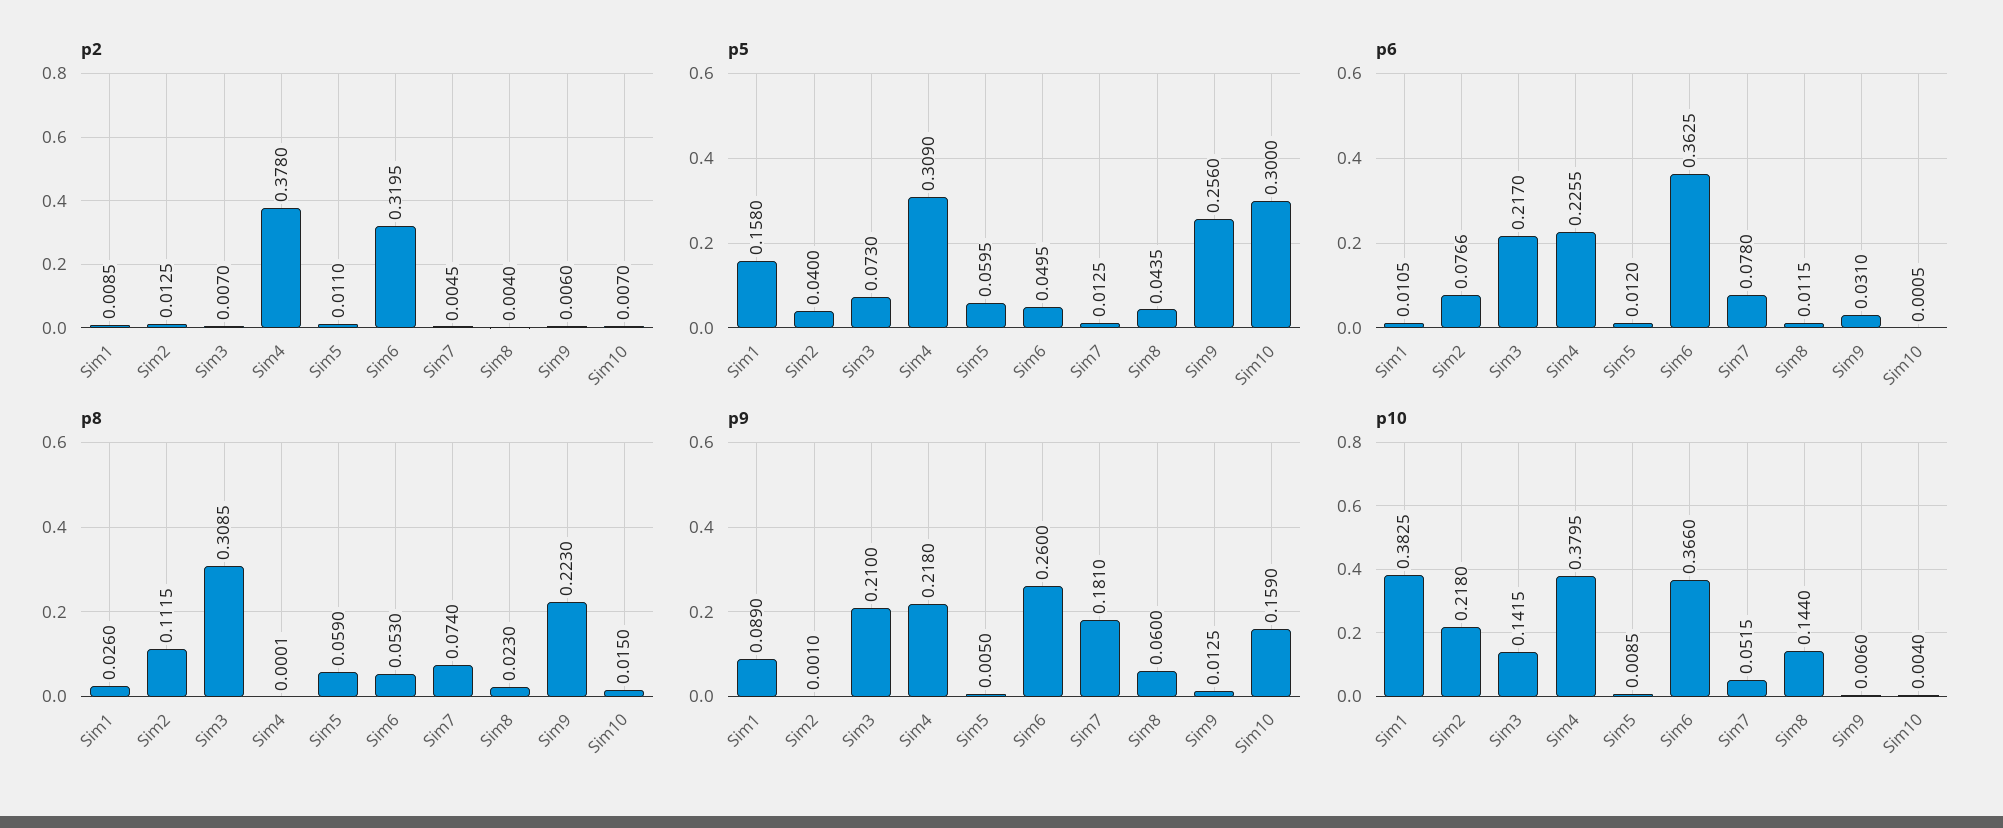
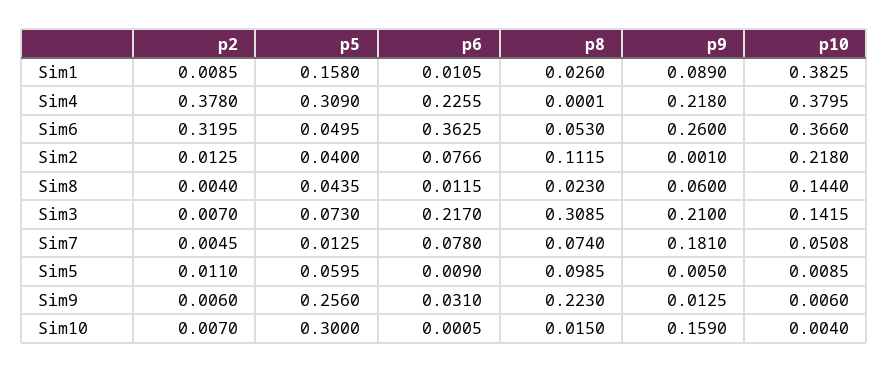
  {
    "p2": {
      "Sim1": 0.0085,
      "Sim2": 0.0125,
      "Sim3": 0.007,
      "Sim4": 0.378,
      "Sim5": 0.011,
      "Sim6": 0.3195,
      "Sim7": 0.0045,
      "Sim8": 0.004,
      "Sim9": 0.006,
      "Sim10": 0.007
    },
    "p5": {
      "Sim1": 0.158,
      "Sim2": 0.04,
      "Sim3": 0.073,
      "Sim4": 0.309,
      "Sim5": 0.0595,
      "Sim6": 0.0495,
      "Sim7": 0.0125,
      "Sim8": 0.0435,
      "Sim9": 0.256,
      "Sim10": 0.3
    },
    "p6": {
      "Sim1": 0.0105,
      "Sim2": 0.0766,
      "Sim3": 0.217,
      "Sim4": 0.2255,
-     "Sim5": 0.012,
+     "Sim5": 0.009,
      "Sim6": 0.3625,
      "Sim7": 0.078,
      "Sim8": 0.0115,
      "Sim9": 0.031,
      "Sim10": 0.0005
    },
    "p8": {
      "Sim1": 0.026,
      "Sim2": 0.1115,
      "Sim3": 0.3085,
      "Sim4": 0.0001,
-     "Sim5": 0.059,
+     "Sim5": 0.0985,
      "Sim6": 0.053,
      "Sim7": 0.074,
      "Sim8": 0.023,
      "Sim9": 0.223,
      "Sim10": 0.015
    },
    "p9": {
      "Sim1": 0.089,
      "Sim2": 0.001,
      "Sim3": 0.21,
      "Sim4": 0.218,
      "Sim5": 0.005,
      "Sim6": 0.26,
      "Sim7": 0.181,
      "Sim8": 0.06,
      "Sim9": 0.0125,
      "Sim10": 0.159
    },
    "p10": {
      "Sim1": 0.3825,
      "Sim2": 0.218,
      "Sim3": 0.1415,
      "Sim4": 0.3795,
      "Sim5": 0.0085,
      "Sim6": 0.366,
-     "Sim7": 0.0515,
+     "Sim7": 0.0508,
      "Sim8": 0.144,
      "Sim9": 0.006,
      "Sim10": 0.004
    }
  }

